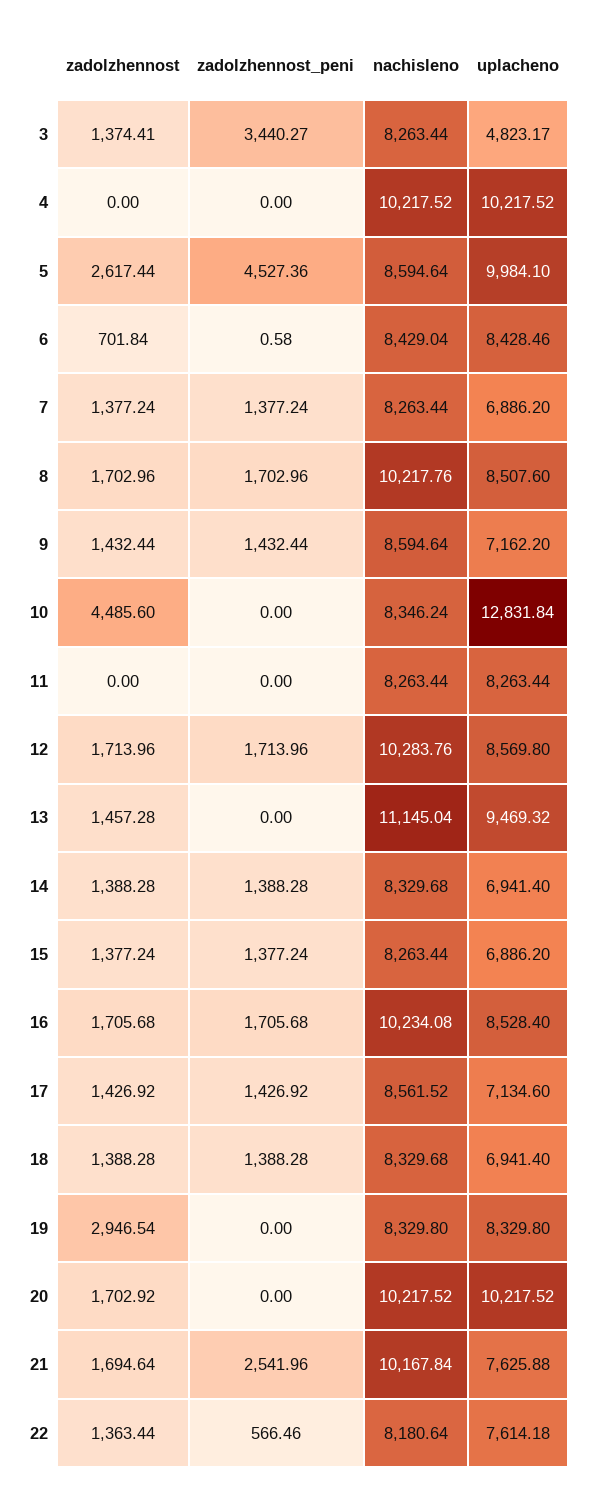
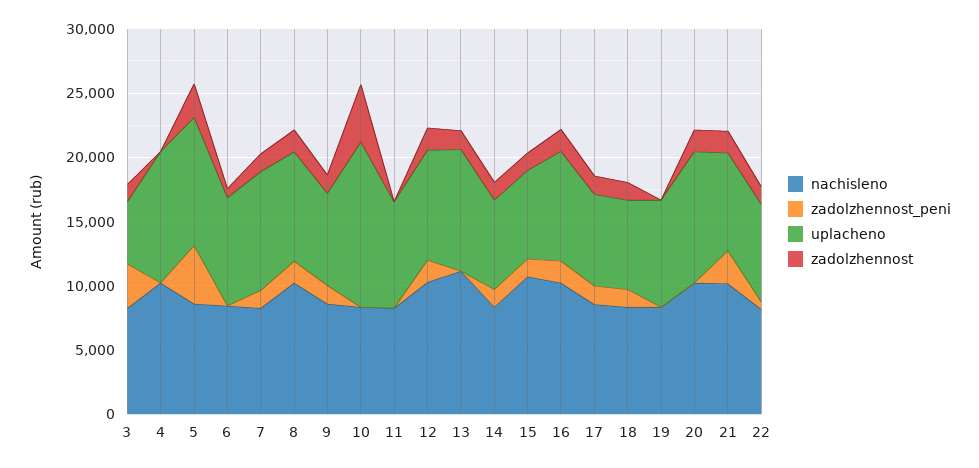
  {
    "zadolzhennost": {
      "3": 1374.41,
      "4": 0,
      "5": 2617.44,
      "6": 701.84,
      "7": 1377.24,
      "8": 1702.96,
      "9": 1432.44,
      "10": 4485.6,
      "11": 0,
      "12": 1713.96,
      "13": 1457.28,
      "14": 1388.28,
      "15": 1377.24,
      "16": 1705.68,
      "17": 1426.92,
      "18": 1388.28,
-     "19": 2946.54,
+     "19": 0,
      "20": 1702.92,
      "21": 1694.64,
      "22": 1363.44
    },
    "zadolzhennost_peni": {
      "3": 3440.27,
      "4": 0,
      "5": 4527.36,
      "6": 0.58,
      "7": 1377.24,
      "8": 1702.96,
      "9": 1432.44,
      "10": 0,
      "11": 0,
      "12": 1713.96,
      "13": 0,
      "14": 1388.28,
      "15": 1377.24,
      "16": 1705.68,
      "17": 1426.92,
      "18": 1388.28,
      "19": 0,
      "20": 0,
      "21": 2541.96,
      "22": 566.46
    },
    "nachisleno": {
      "3": 8263.44,
      "4": 10217.52,
      "5": 8594.64,
      "6": 8429.04,
      "7": 8263.44,
      "8": 10217.76,
      "9": 8594.64,
      "10": 8346.24,
      "11": 8263.44,
      "12": 10283.76,
      "13": 11145.04,
      "14": 8329.68,
-     "15": 8263.44,
+     "15": 11000,
      "16": 10234.08,
      "17": 8561.52,
      "18": 8329.68,
      "19": 8329.8,
      "20": 10217.52,
      "21": 10167.84,
      "22": 8180.64
    },
    "uplacheno": {
      "3": 4823.17,
      "4": 10217.52,
      "5": 9984.1,
      "6": 8428.46,
-     "7": 6886.2,
+     "7": 9000,
      "8": 8507.6,
      "9": 7162.2,
      "10": 12831.84,
      "11": 8263.44,
      "12": 8569.8,
      "13": 9469.32,
      "14": 6941.4,
      "15": 6886.2,
      "16": 8528.4,
      "17": 7134.6,
      "18": 6941.4,
      "19": 8329.8,
      "20": 10217.52,
      "21": 7625.88,
      "22": 7614.18
    }
  }

